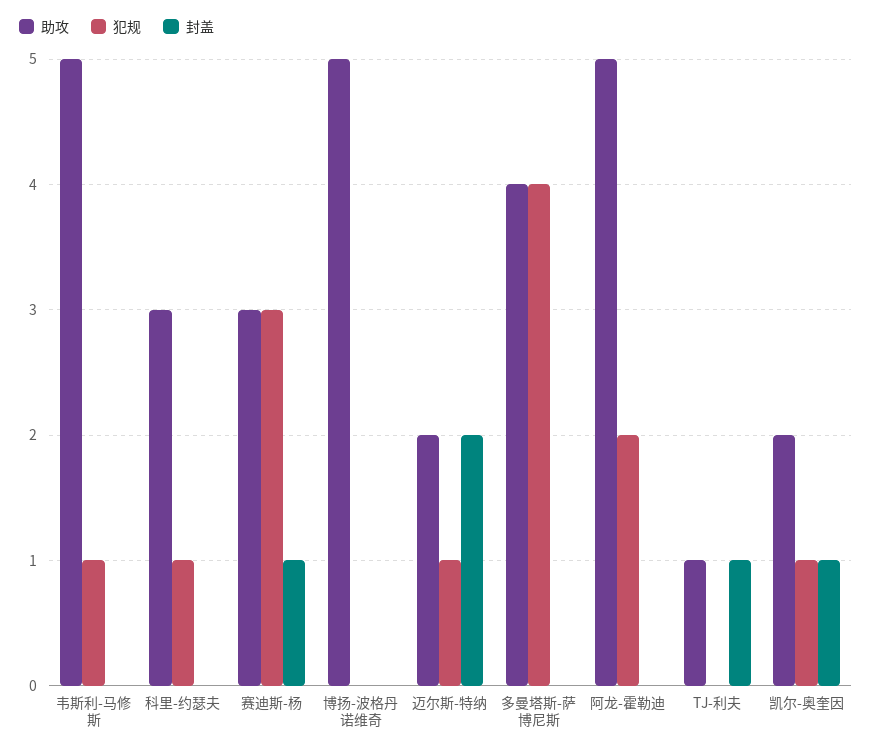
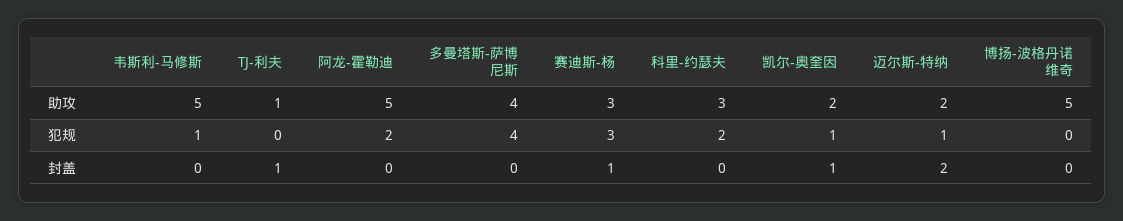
  {
    "助攻": {
      "韦斯利-马修斯": 5,
      "科里-约瑟夫": 3,
      "赛迪斯-杨": 3,
      "博扬-波格丹诺维奇": 5,
      "迈尔斯-特纳": 2,
      "多曼塔斯-萨博尼斯": 4,
      "阿龙-霍勒迪": 5,
      "TJ-利夫": 1,
      "凯尔-奥奎因": 2
    },
    "犯规": {
      "韦斯利-马修斯": 1,
-     "科里-约瑟夫": 1,
+     "科里-约瑟夫": 2,
      "赛迪斯-杨": 3,
      "博扬-波格丹诺维奇": 0,
      "迈尔斯-特纳": 1,
      "多曼塔斯-萨博尼斯": 4,
      "阿龙-霍勒迪": 2,
      "TJ-利夫": 0,
      "凯尔-奥奎因": 1
    },
    "封盖": {
      "韦斯利-马修斯": 0,
      "科里-约瑟夫": 0,
      "赛迪斯-杨": 1,
      "博扬-波格丹诺维奇": 0,
      "迈尔斯-特纳": 2,
      "多曼塔斯-萨博尼斯": 0,
      "阿龙-霍勒迪": 0,
      "TJ-利夫": 1,
      "凯尔-奥奎因": 1
    }
  }

